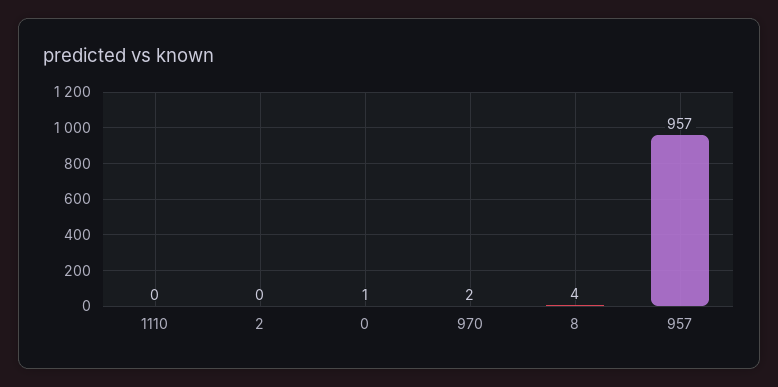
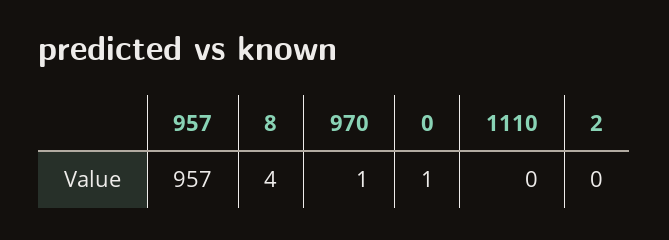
  {
    "1110": 0,
    "2": 0,
    "0": 1,
-   "970": 2,
+   "970": 1,
    "8": 4,
    "957": 957
  }

